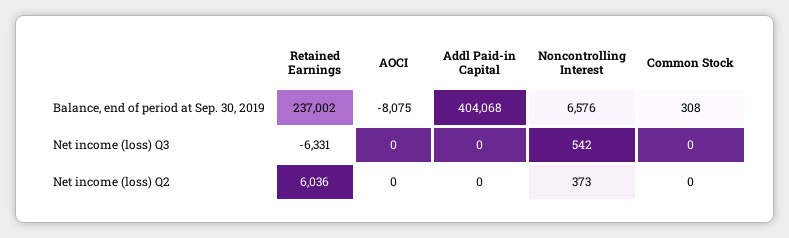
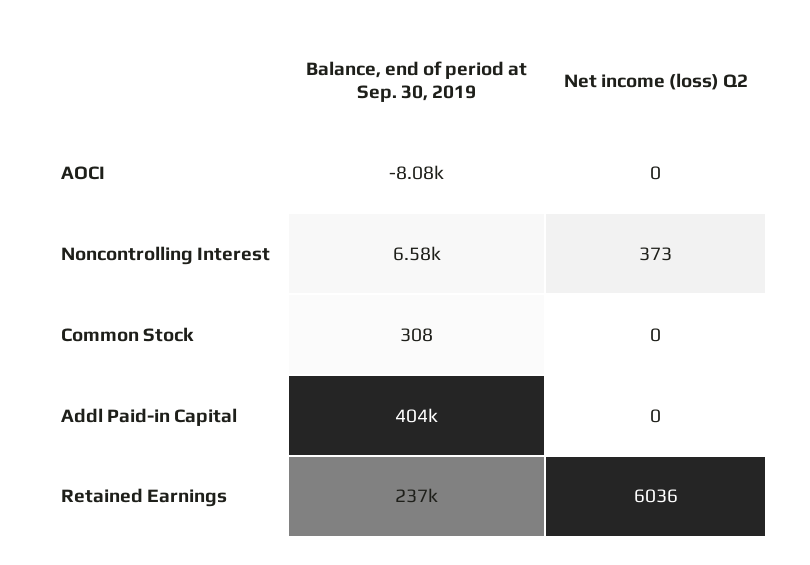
  {
    "Retained Earnings": {
      "Balance, end of period at Sep. 30, 2019": 237002,
-     "Net income (loss) Q3": -6331,
      "Net income (loss) Q2": 6036
    },
    "AOCI": {
      "Balance, end of period at Sep. 30, 2019": -8075,
-     "Net income (loss) Q3": 0,
      "Net income (loss) Q2": 0
    },
    "Addl Paid-in Capital": {
      "Balance, end of period at Sep. 30, 2019": 404068,
-     "Net income (loss) Q3": 0,
      "Net income (loss) Q2": 0
    },
    "Noncontrolling Interest": {
      "Balance, end of period at Sep. 30, 2019": 6576,
-     "Net income (loss) Q3": 542,
      "Net income (loss) Q2": 373
    },
    "Common Stock": {
      "Balance, end of period at Sep. 30, 2019": 308,
-     "Net income (loss) Q3": 0,
      "Net income (loss) Q2": 0
    }
  }

